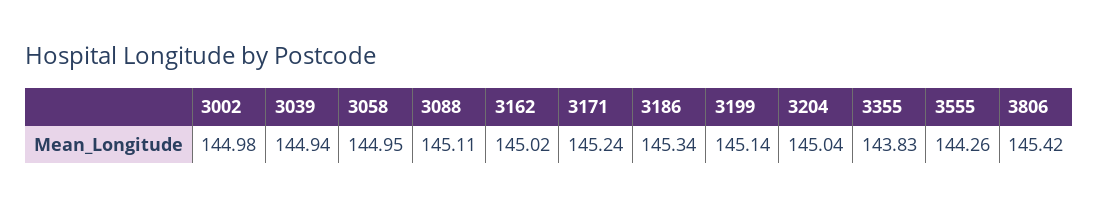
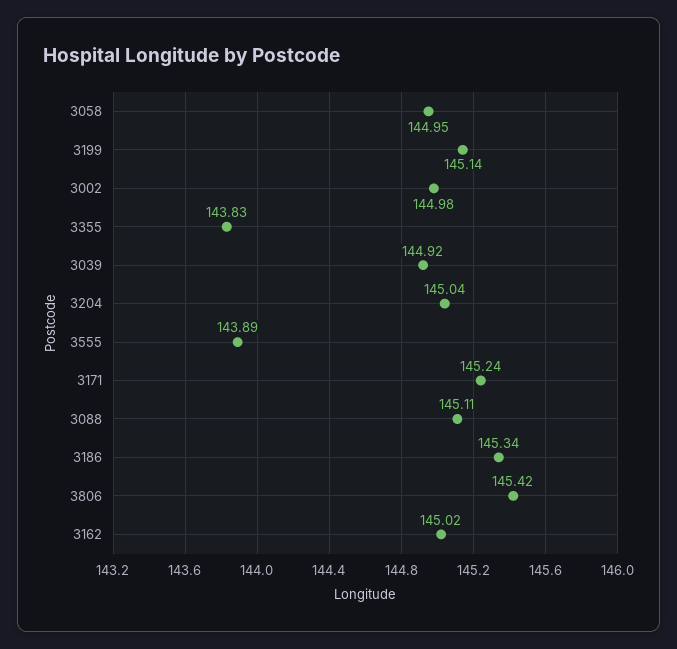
  {
    "3002": 144.98,
-   "3039": 144.94,
+   "3039": 144.92,
    "3058": 144.95,
    "3088": 145.11,
    "3162": 145.02,
    "3171": 145.24,
    "3186": 145.34,
    "3199": 145.14,
    "3204": 145.04,
    "3355": 143.83,
-   "3555": 144.26,
+   "3555": 143.89,
    "3806": 145.42
  }

